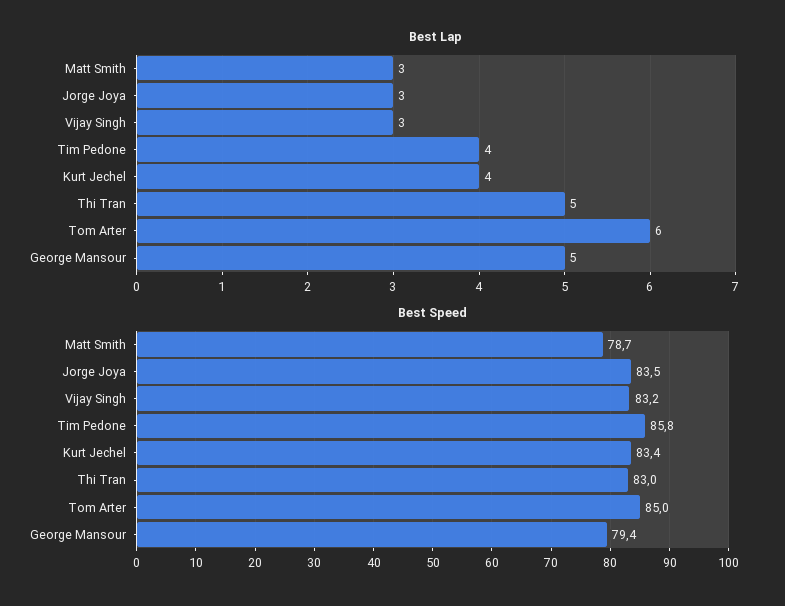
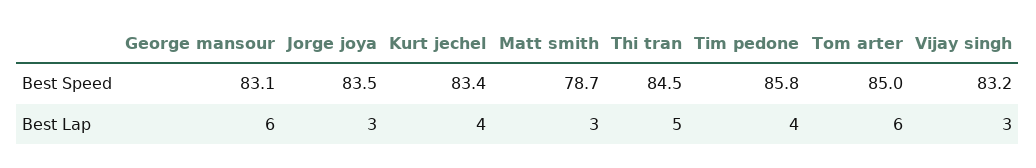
  {
    "Best Lap": {
      "Matt Smith": 3,
      "Jorge Joya": 3,
      "Vijay Singh": 3,
      "Tim Pedone": 4,
      "Kurt Jechel": 4,
      "Thi Tran": 5,
      "Tom Arter": 6,
-     "George Mansour": 5
+     "George Mansour": 6
    },
    "Best Speed": {
      "Matt Smith": 78.7,
      "Jorge Joya": 83.5,
      "Vijay Singh": 83.2,
      "Tim Pedone": 85.8,
      "Kurt Jechel": 83.4,
-     "Thi Tran": 83,
+     "Thi Tran": 84.5,
      "Tom Arter": 85,
-     "George Mansour": 79.4
+     "George Mansour": 83.1
    }
  }

